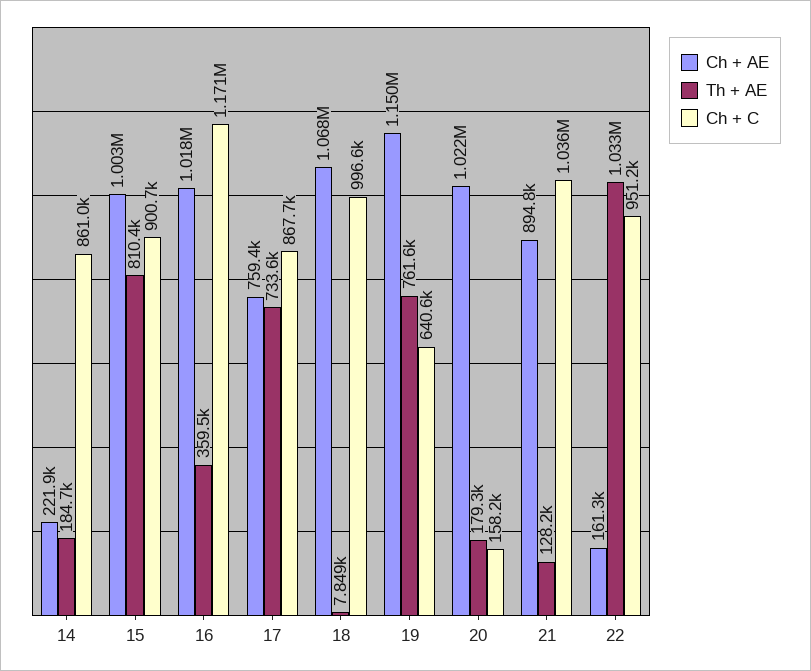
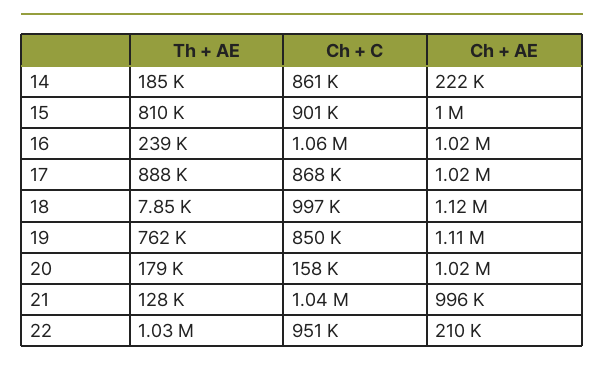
  {
    "Ch + AE": {
      "14": 221900,
      "15": 1003000,
      "16": 1018000,
-     "17": 759400,
+     "17": 1020000,
-     "18": 1068000,
+     "18": 1120000,
-     "19": 1150000,
+     "19": 1110000,
      "20": 1022000,
-     "21": 894800,
+     "21": 996000,
-     "22": 161300
+     "22": 210000
    },
    "Th + AE": {
      "14": 184700,
      "15": 810400,
-     "16": 359500,
+     "16": 239000,
-     "17": 733600,
+     "17": 888000,
      "18": 7849,
      "19": 761600,
      "20": 179300,
      "21": 128200,
      "22": 1033000
    },
    "Ch + C": {
      "14": 861000,
      "15": 900700,
-     "16": 1171000,
+     "16": 1060000,
      "17": 867700,
      "18": 996600,
-     "19": 640600,
+     "19": 850000,
      "20": 158200,
      "21": 1036000,
      "22": 951200
    }
  }

